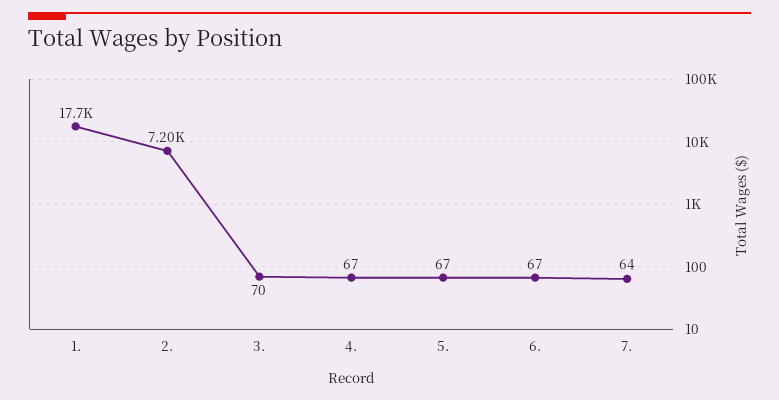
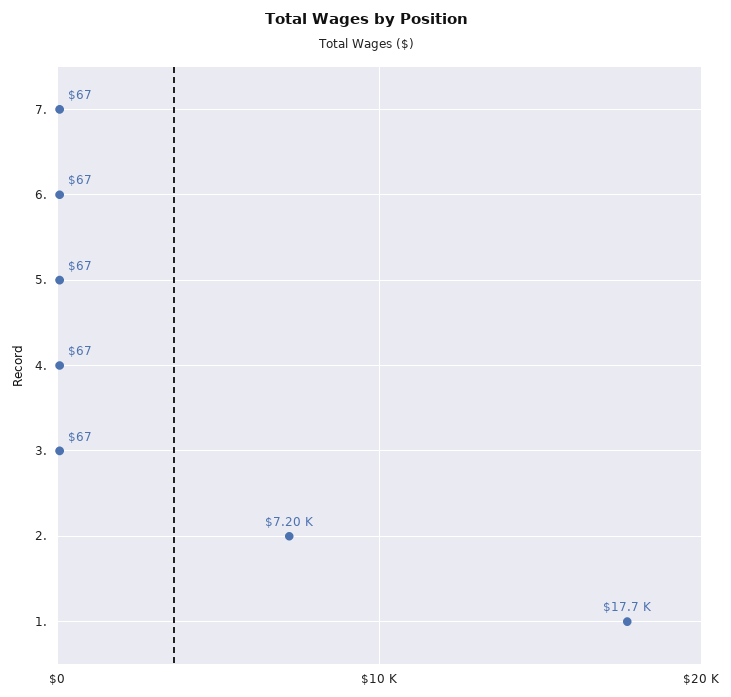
  {
    "1.": 17700,
    "2.": 7200,
-   "3.": 70,
+   "3.": 67,
    "4.": 67,
    "5.": 67,
    "6.": 67,
-   "7.": 64
+   "7.": 67
  }

